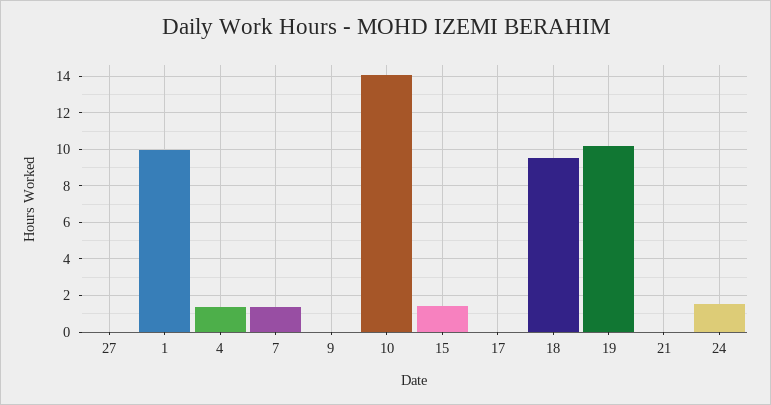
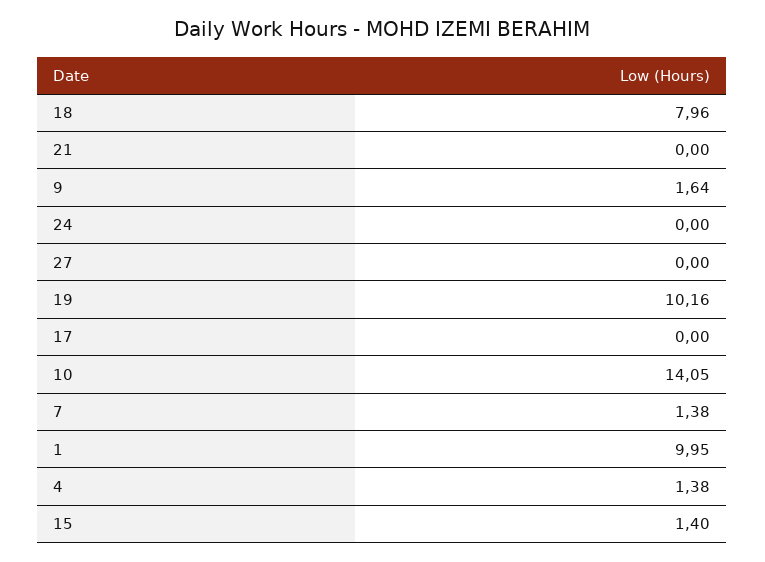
  {
    "27": 0,
    "1": 9.95,
    "4": 1.38,
    "7": 1.38,
-   "9": 0,
+   "9": 1.64,
    "10": 14.05,
    "15": 1.4,
    "17": 0,
-   "18": 9.5,
+   "18": 7.96,
    "19": 10.16,
    "21": 0,
-   "24": 1.5
+   "24": 0
  }

